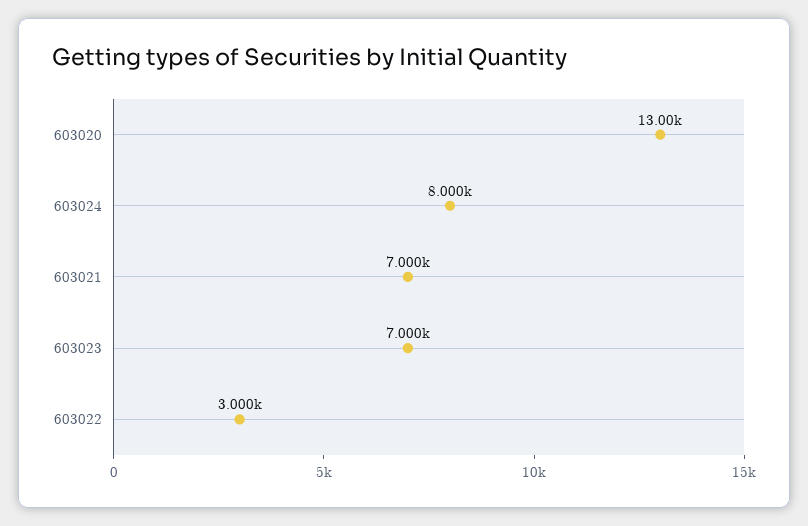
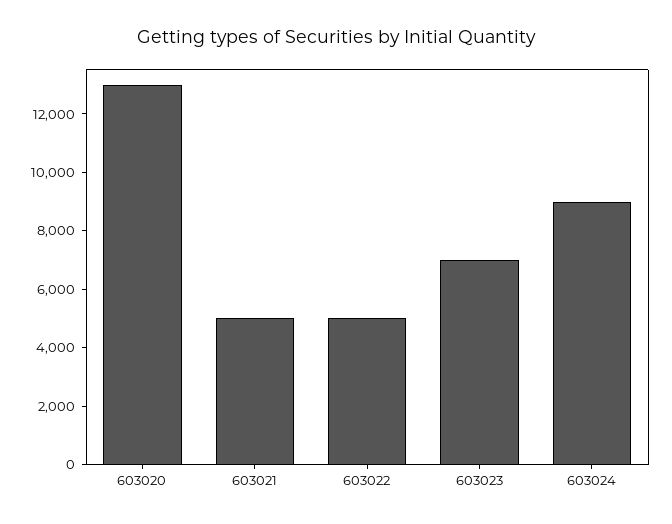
  {
    "603020": 13000,
-   "603024": 8000,
+   "603024": 9000,
-   "603021": 7000,
+   "603021": 5000,
    "603023": 7000,
-   "603022": 3000
+   "603022": 5000
  }

